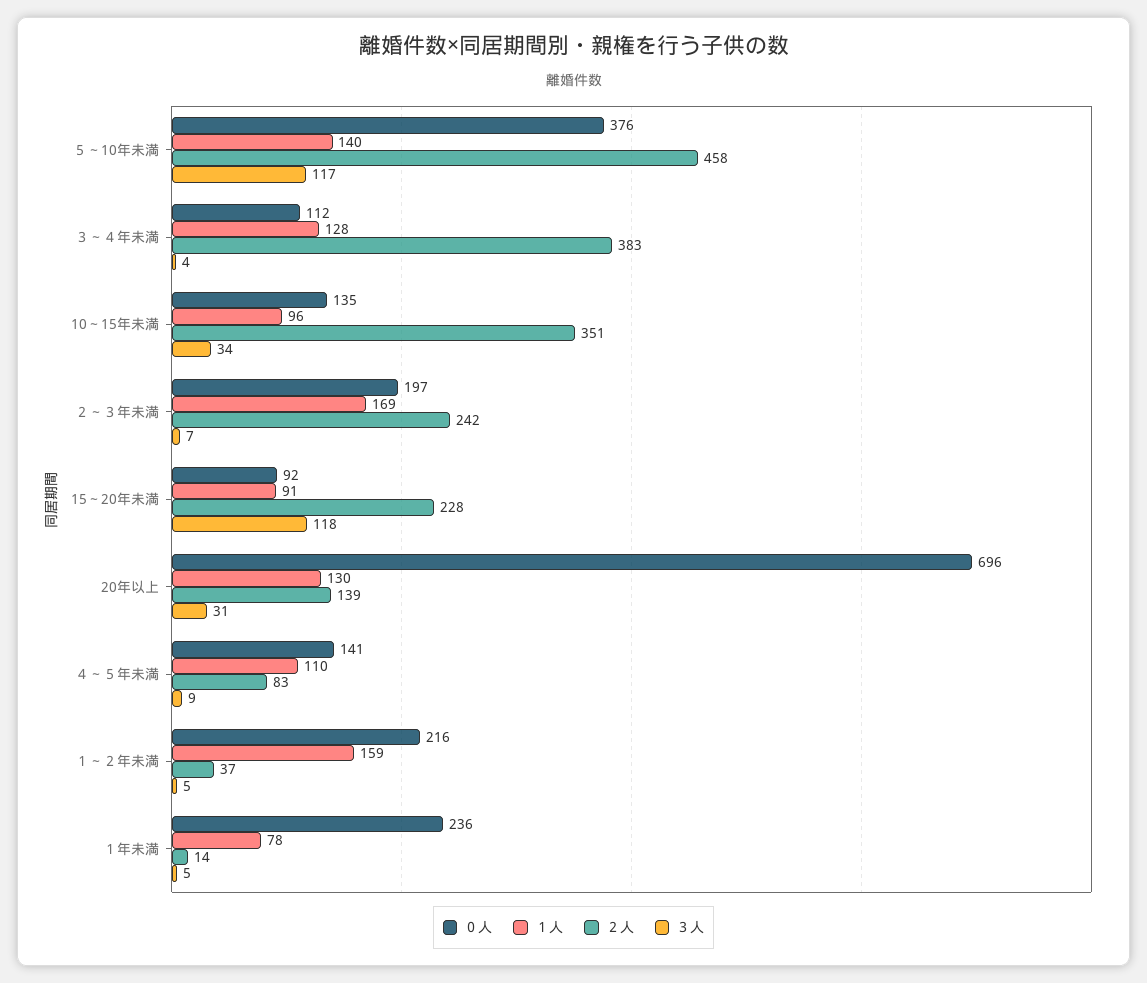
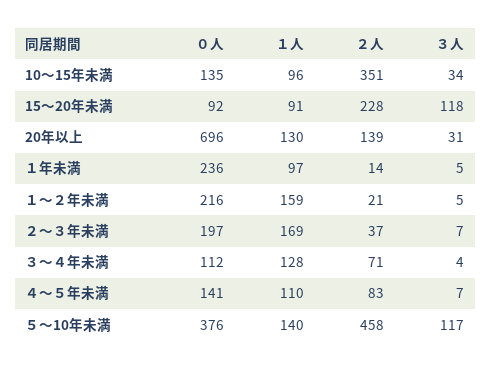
  {
    "０人": {
      "５～10年未満": 376,
      "３～４年未満": 112,
      "10～15年未満": 135,
      "２～３年未満": 197,
      "15～20年未満": 92,
      "20年以上": 696,
      "４～５年未満": 141,
      "１～２年未満": 216,
      "１年未満": 236
    },
    "１人": {
      "５～10年未満": 140,
      "３～４年未満": 128,
      "10～15年未満": 96,
      "２～３年未満": 169,
      "15～20年未満": 91,
      "20年以上": 130,
      "４～５年未満": 110,
      "１～２年未満": 159,
-     "１年未満": 78
+     "１年未満": 97
    },
    "２人": {
      "５～10年未満": 458,
-     "３～４年未満": 383,
+     "３～４年未満": 71,
      "10～15年未満": 351,
-     "２～３年未満": 242,
+     "２～３年未満": 37,
      "15～20年未満": 228,
      "20年以上": 139,
      "４～５年未満": 83,
-     "１～２年未満": 37,
+     "１～２年未満": 21,
      "１年未満": 14
    },
    "３人": {
      "５～10年未満": 117,
      "３～４年未満": 4,
      "10～15年未満": 34,
      "２～３年未満": 7,
      "15～20年未満": 118,
      "20年以上": 31,
-     "４～５年未満": 9,
+     "４～５年未満": 7,
      "１～２年未満": 5,
      "１年未満": 5
    }
  }

